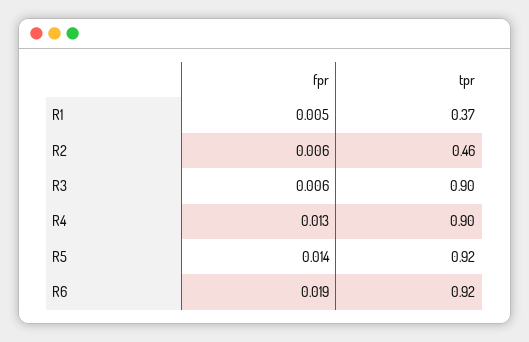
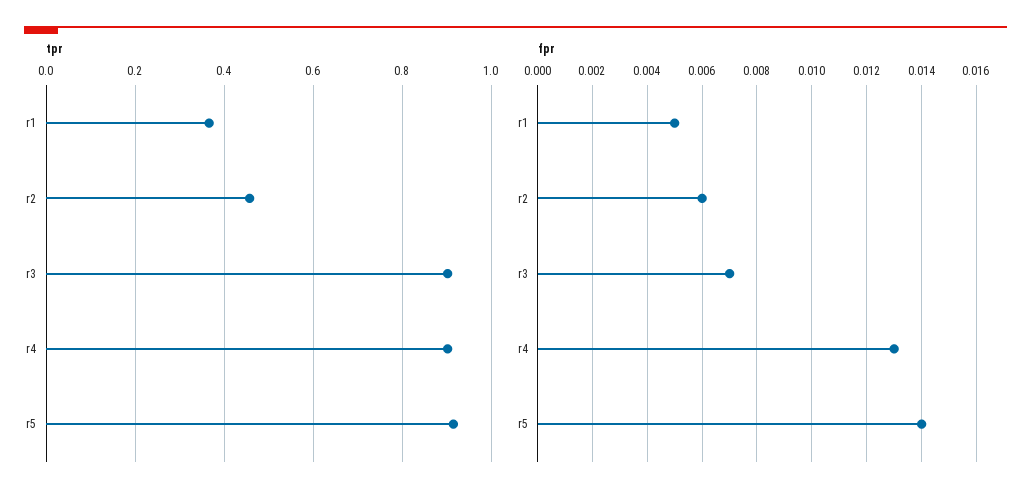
  {
    "fpr": {
      "R1": 0.005,
      "R2": 0.006,
-     "R3": 0.006,
+     "R3": 0.007,
      "R4": 0.013,
-     "R5": 0.014,
+     "R5": 0.014
-     "R6": 0.019
    },
    "tpr": {
      "R1": 0.37,
      "R2": 0.46,
      "R3": 0.9,
      "R4": 0.9,
-     "R5": 0.92,
+     "R5": 0.92
-     "R6": 0.92
    }
  }

